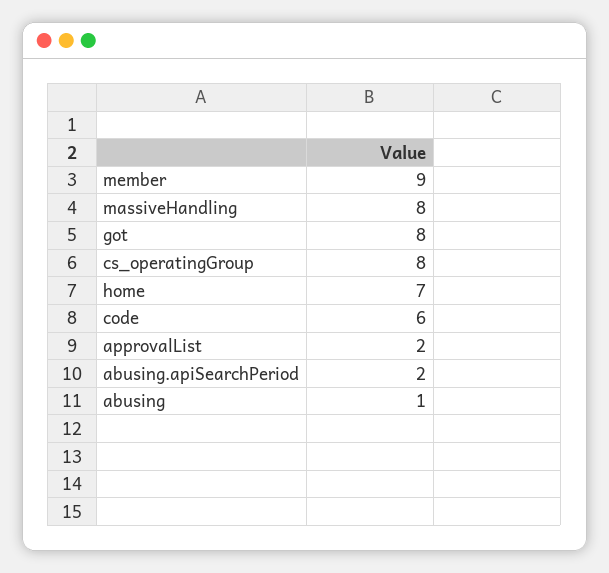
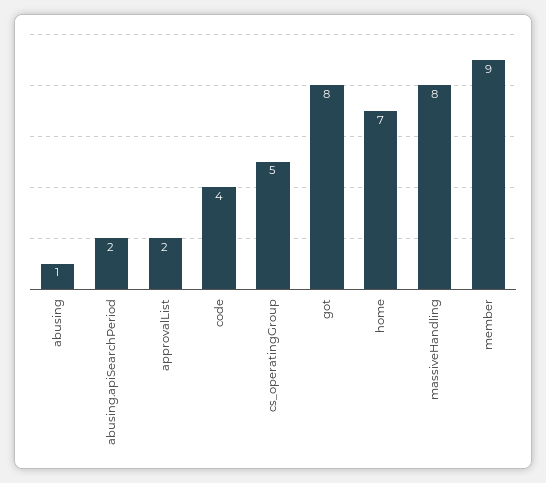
  {
    "member": 9,
    "massiveHandling": 8,
    "got": 8,
-   "cs_operatingGroup": 8,
+   "cs_operatingGroup": 5,
    "home": 7,
-   "code": 6,
+   "code": 4,
    "approvalList": 2,
    "abusing.apiSearchPeriod": 2,
    "abusing": 1
  }

